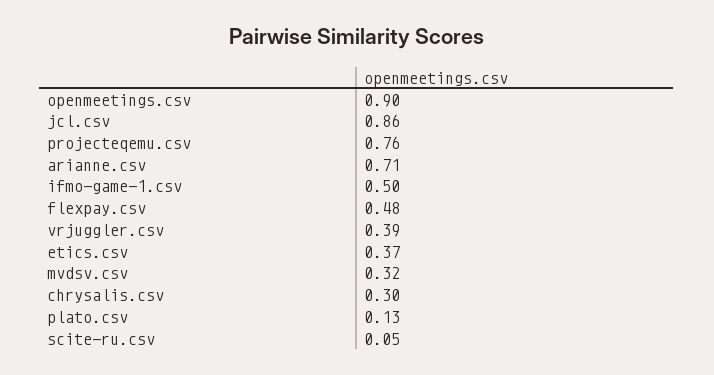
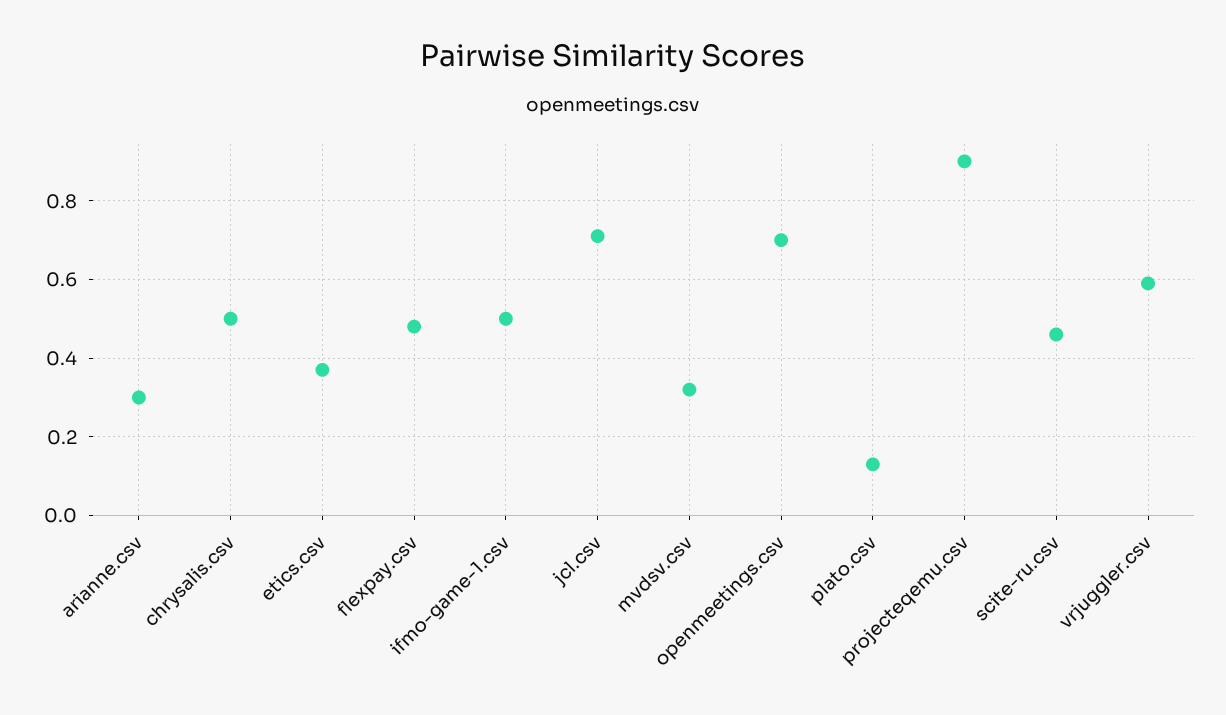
  {
-   "openmeetings.csv": 0.9,
+   "openmeetings.csv": 0.7,
-   "jcl.csv": 0.86,
+   "jcl.csv": 0.7,
-   "projecteqemu.csv": 0.76,
+   "projecteqemu.csv": 0.9,
-   "arianne.csv": 0.71,
+   "arianne.csv": 0.3,
    "ifmo-game-1.csv": 0.5,
    "flexpay.csv": 0.48,
-   "vrjuggler.csv": 0.39,
+   "vrjuggler.csv": 0.6,
    "etics.csv": 0.37,
    "mvdsv.csv": 0.32,
-   "chrysalis.csv": 0.3,
+   "chrysalis.csv": 0.5,
    "plato.csv": 0.13,
-   "scite-ru.csv": 0.05
+   "scite-ru.csv": 0.45
  }

